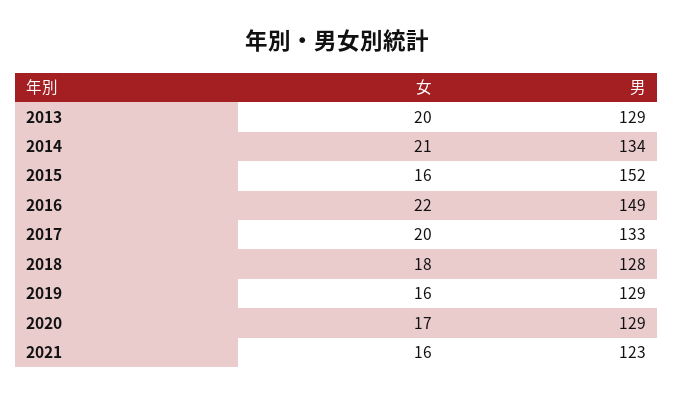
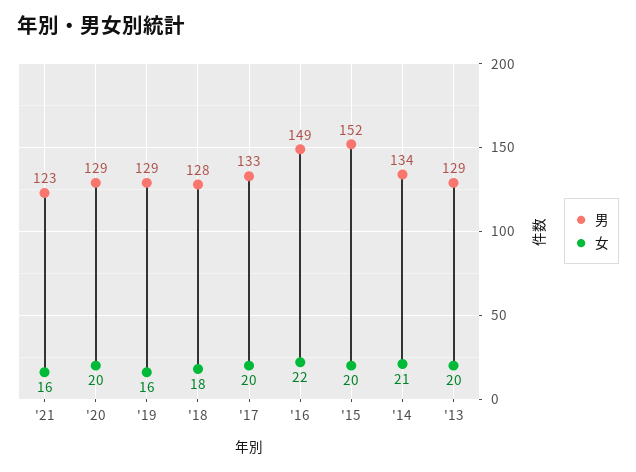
  {
    "女": {
      "2013": 20,
      "2014": 21,
-     "2015": 16,
+     "2015": 20,
      "2016": 22,
      "2017": 20,
      "2018": 18,
      "2019": 16,
-     "2020": 17,
+     "2020": 20,
      "2021": 16
    },
    "男": {
      "2013": 129,
      "2014": 134,
      "2015": 152,
      "2016": 149,
      "2017": 133,
      "2018": 128,
      "2019": 129,
      "2020": 129,
      "2021": 123
    }
  }

